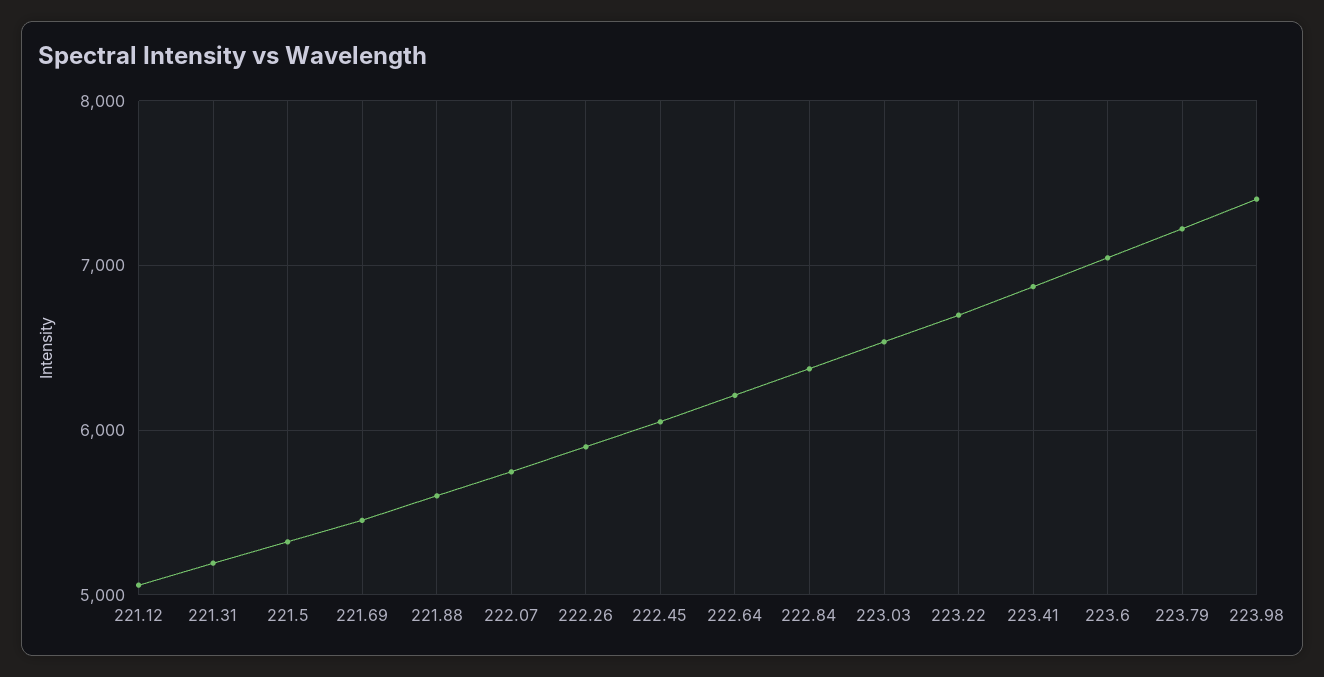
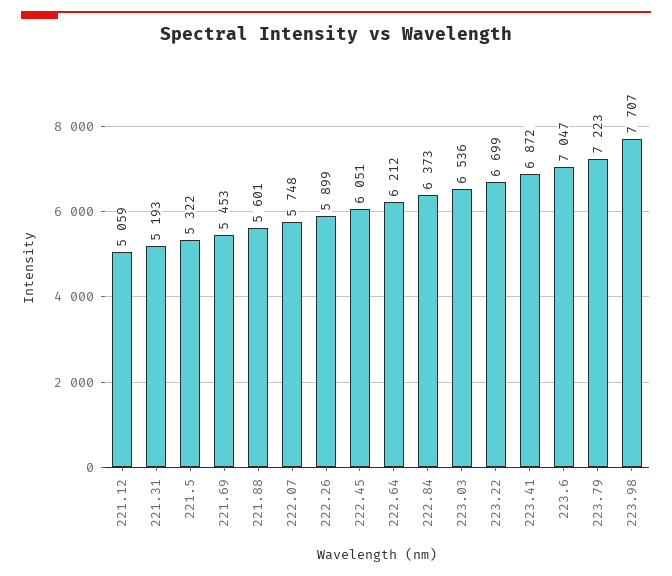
  {
    "221.12": 5059,
    "221.31": 5193,
    "221.5": 5322,
    "221.69": 5453,
    "221.88": 5601,
    "222.07": 5748,
    "222.26": 5899,
    "222.45": 6051,
    "222.64": 6212,
    "222.84": 6373,
    "223.03": 6536,
    "223.22": 6699,
    "223.41": 6872,
    "223.6": 7047,
    "223.79": 7223,
-   "223.98": 7400
+   "223.98": 7707
  }

